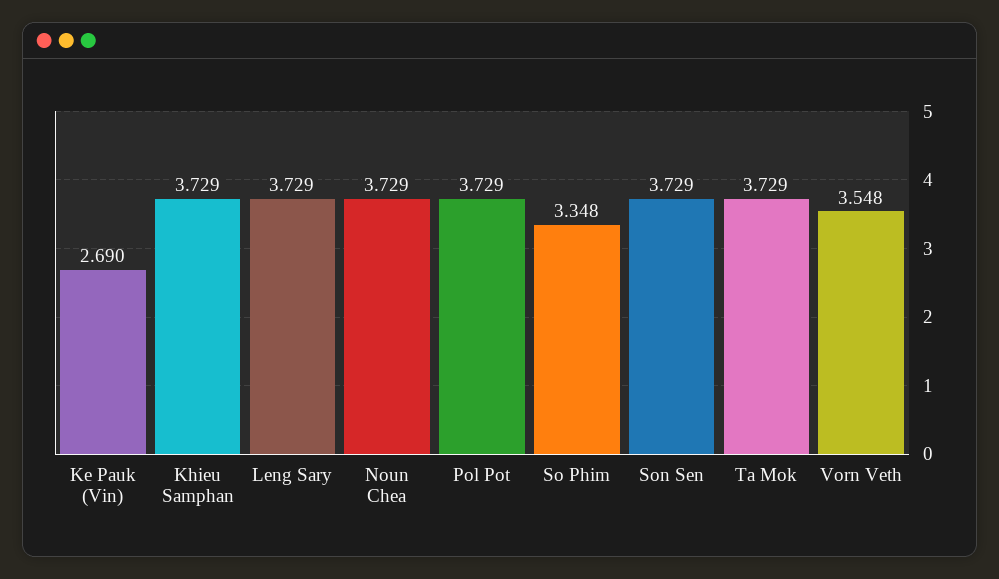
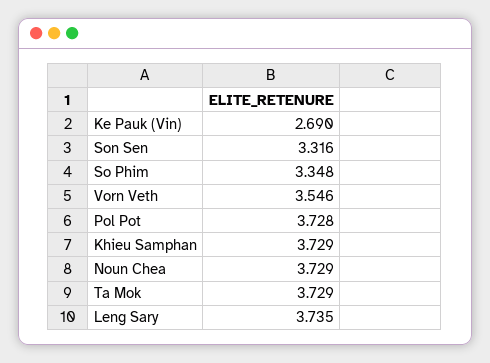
  {
    "Ke Pauk (Vin)": 2.69,
    "Khieu Samphan": 3.729,
-   "Leng Sary": 3.729,
+   "Leng Sary": 3.735,
    "Noun Chea": 3.729,
-   "Pol Pot": 3.729,
+   "Pol Pot": 3.728,
    "So Phim": 3.348,
-   "Son Sen": 3.729,
+   "Son Sen": 3.316,
    "Ta Mok": 3.729,
-   "Vorn Veth": 3.548
+   "Vorn Veth": 3.546
  }

